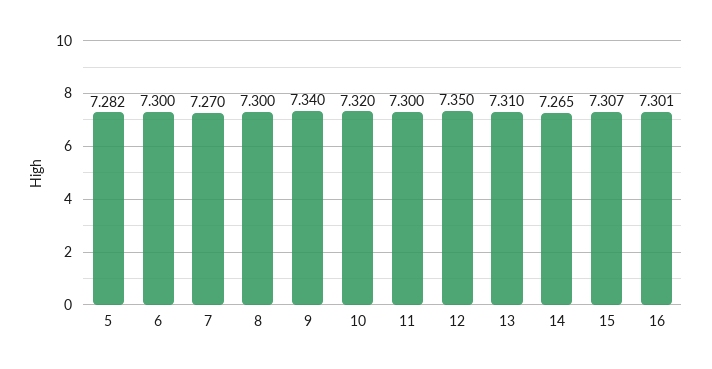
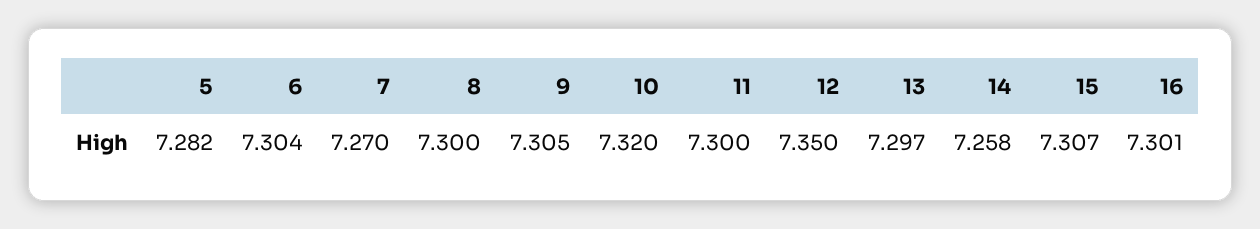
  {
    "5": 7.282,
-   "6": 7.3,
+   "6": 7.304,
    "7": 7.27,
    "8": 7.3,
-   "9": 7.34,
+   "9": 7.305,
    "10": 7.32,
    "11": 7.3,
    "12": 7.35,
-   "13": 7.31,
+   "13": 7.297,
-   "14": 7.265,
+   "14": 7.258,
    "15": 7.307,
    "16": 7.301
  }

